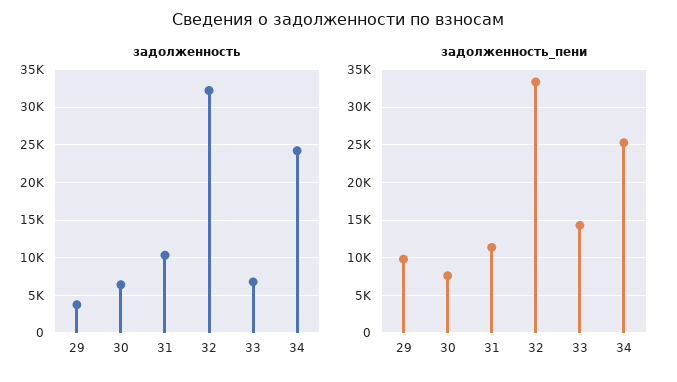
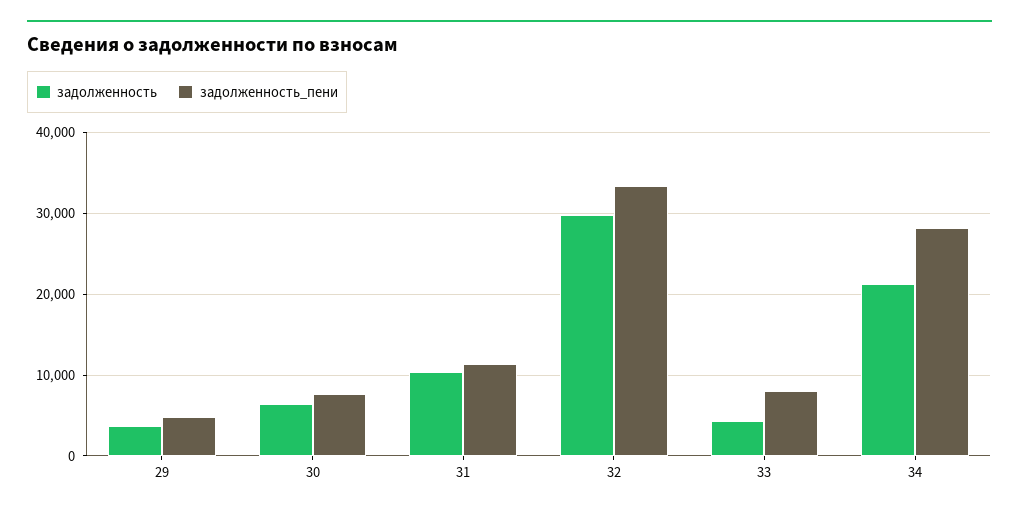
  {
    "задолженность": {
      "29": 4000,
      "30": 6000,
      "31": 10000,
-     "32": 32000,
+     "32": 30000,
-     "33": 7000,
+     "33": 4000,
-     "34": 24000
+     "34": 21000
    },
    "задолженность_пени": {
-     "29": 10000,
+     "29": 5000,
      "30": 8000,
      "31": 11000,
      "32": 33000,
-     "33": 14000,
+     "33": 8000,
-     "34": 25000
+     "34": 28000
    }
  }

